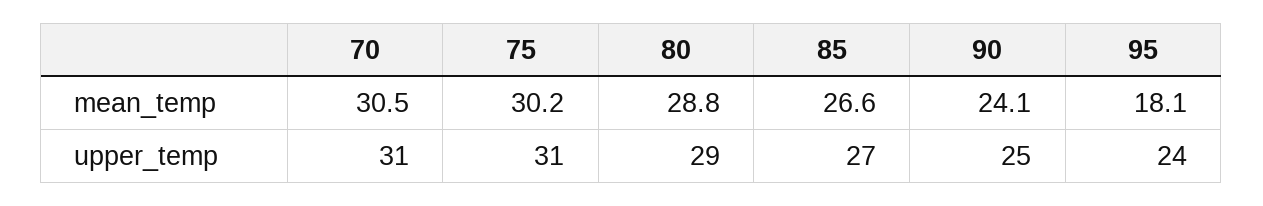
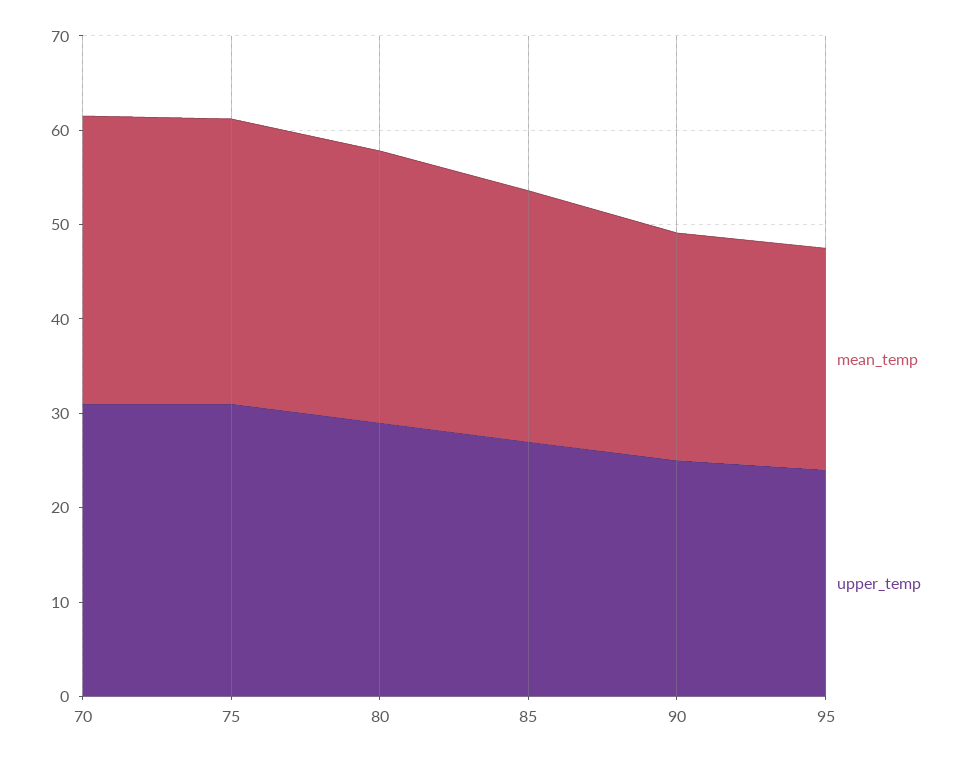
  {
    "mean_temp": {
      "70": 30.5,
      "75": 30.2,
      "80": 28.8,
      "85": 26.6,
      "90": 24.1,
-     "95": 18.1
+     "95": 24
    },
    "upper_temp": {
      "70": 31,
      "75": 31,
      "80": 29,
      "85": 27,
      "90": 25,
      "95": 24
    }
  }

